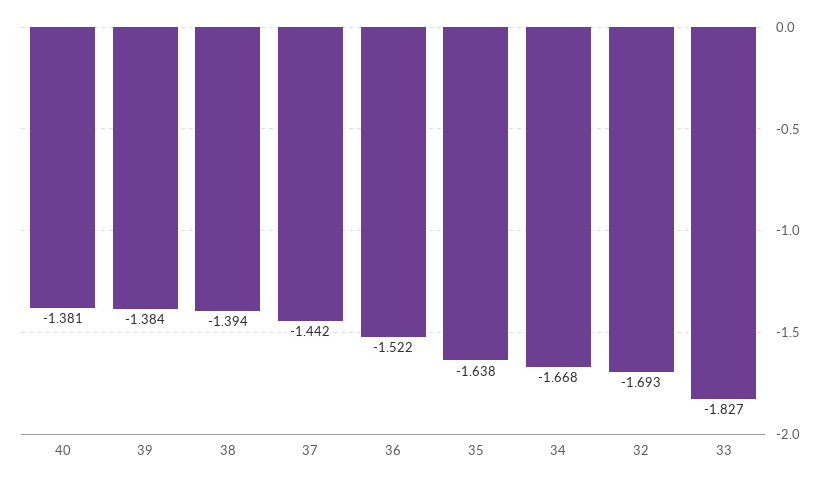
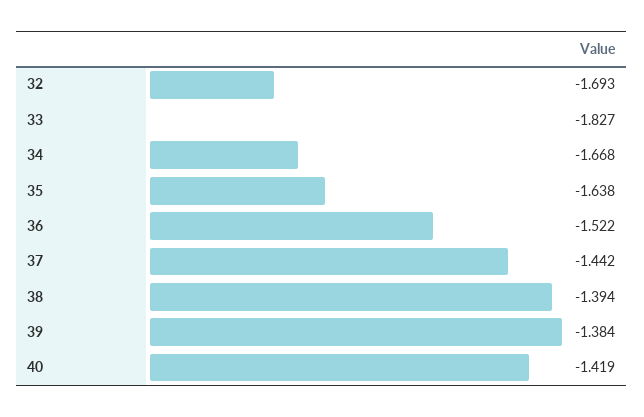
  {
-   "40": -1.381,
+   "40": -1.419,
    "39": -1.384,
    "38": -1.394,
    "37": -1.442,
    "36": -1.522,
    "35": -1.638,
    "34": -1.668,
    "32": -1.693,
    "33": -1.827
  }

